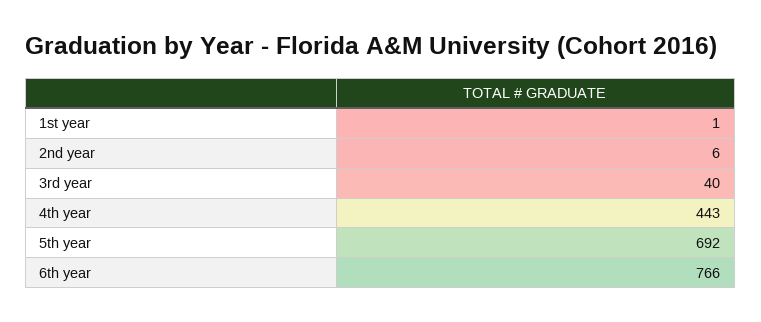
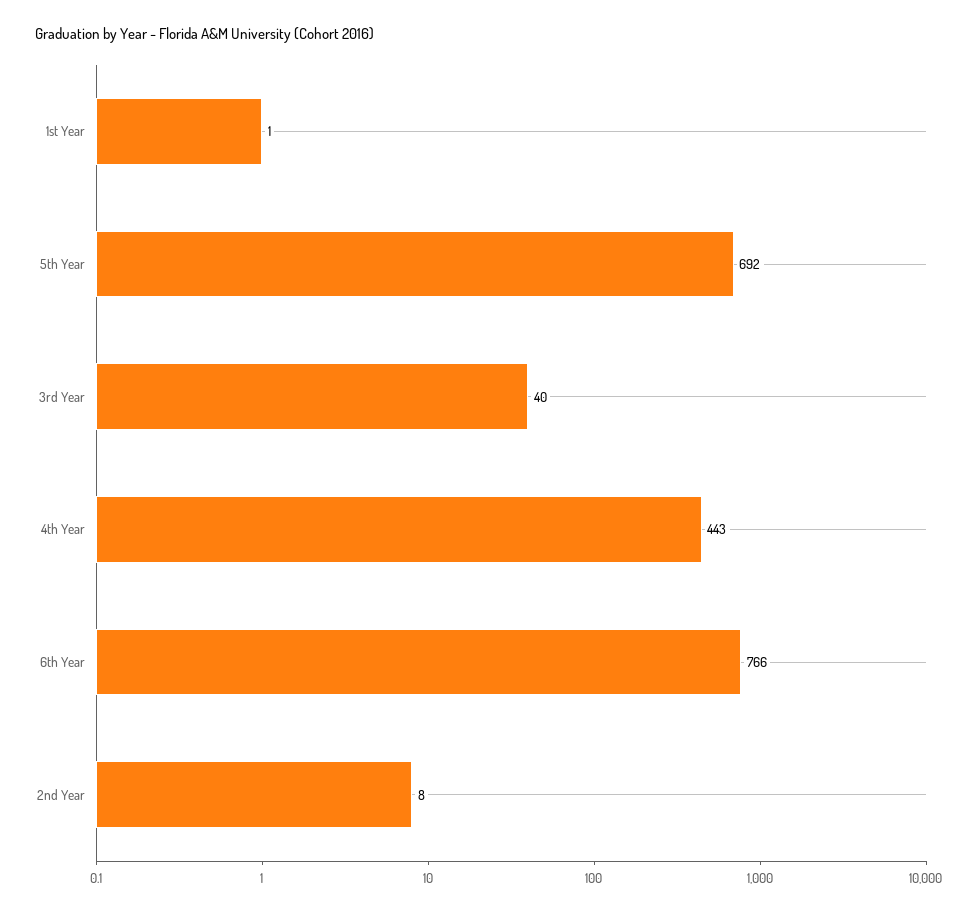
  {
    "1st year": 1,
-   "2nd year": 6,
+   "2nd year": 8,
    "3rd year": 40,
    "4th year": 443,
    "5th year": 692,
    "6th year": 766
  }

